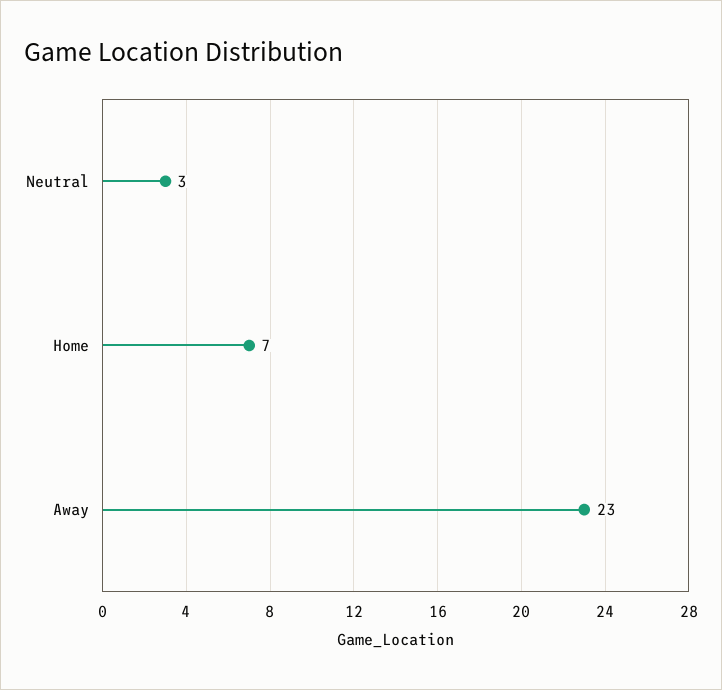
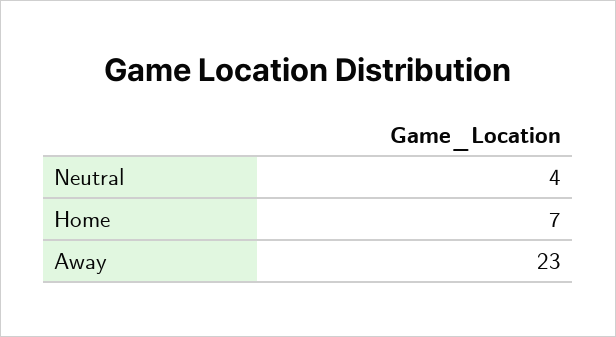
  {
-   "Neutral": 3,
+   "Neutral": 4,
    "Home": 7,
    "Away": 23
  }

